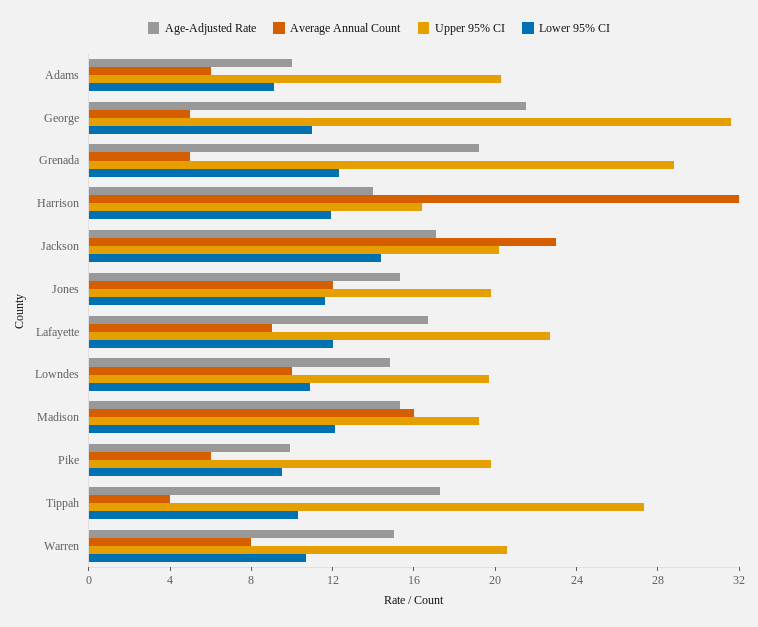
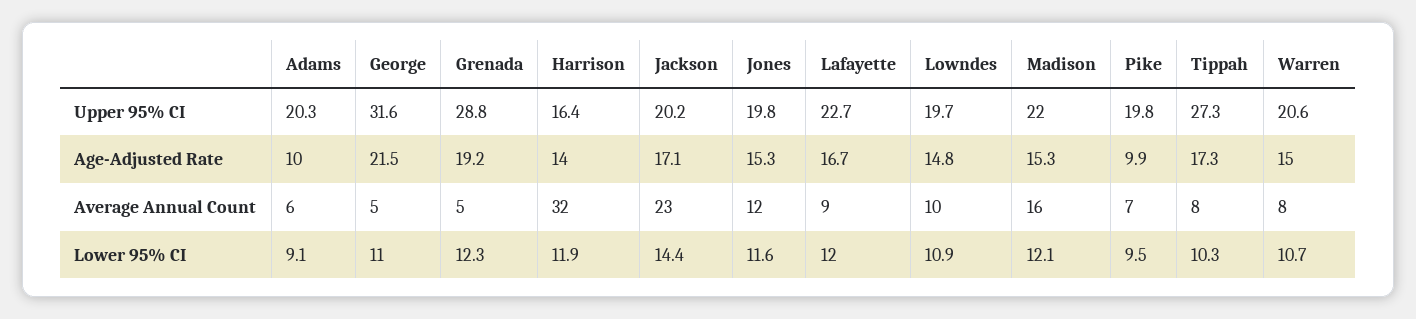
  {
    "Age-Adjusted Rate": {
      "Adams": 10,
      "George": 21.5,
      "Grenada": 19.2,
      "Harrison": 14,
      "Jackson": 17.1,
      "Jones": 15.3,
      "Lafayette": 16.7,
      "Lowndes": 14.8,
      "Madison": 15.3,
      "Pike": 9.9,
      "Tippah": 17.3,
      "Warren": 15
    },
    "Average Annual Count": {
      "Adams": 6,
      "George": 5,
      "Grenada": 5,
      "Harrison": 32,
      "Jackson": 23,
      "Jones": 12,
      "Lafayette": 9,
      "Lowndes": 10,
      "Madison": 16,
-     "Pike": 6,
+     "Pike": 7,
-     "Tippah": 4,
+     "Tippah": 8,
      "Warren": 8
    },
    "Upper 95% CI": {
      "Adams": 20.3,
      "George": 31.6,
      "Grenada": 28.8,
      "Harrison": 16.4,
      "Jackson": 20.2,
      "Jones": 19.8,
      "Lafayette": 22.7,
      "Lowndes": 19.7,
-     "Madison": 19,
+     "Madison": 22,
      "Pike": 19.8,
      "Tippah": 27.3,
      "Warren": 20.6
    },
    "Lower 95% CI": {
      "Adams": 9.1,
      "George": 11,
      "Grenada": 12.3,
      "Harrison": 11.9,
      "Jackson": 14.4,
      "Jones": 11.6,
      "Lafayette": 12,
      "Lowndes": 10.9,
      "Madison": 12.1,
      "Pike": 9.5,
      "Tippah": 10.3,
      "Warren": 10.7
    }
  }

